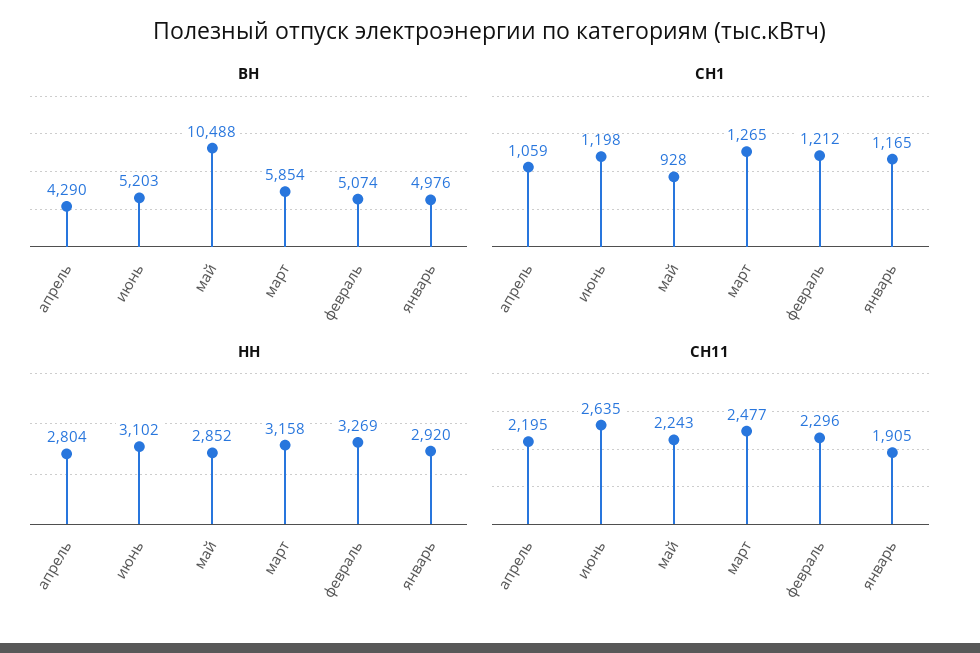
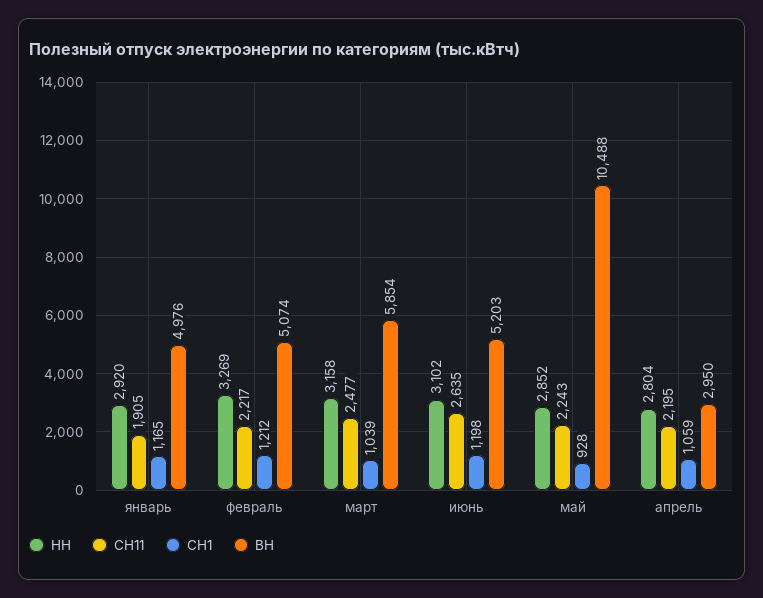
  {
    "ВН": {
-     "апрель": 4290,
+     "апрель": 2950,
      "июнь": 5203,
      "май": 10488,
      "март": 5854,
      "февраль": 5074,
      "январь": 4976
    },
    "СН1": {
      "апрель": 1059,
      "июнь": 1198,
      "май": 928,
-     "март": 1265,
+     "март": 1039,
      "февраль": 1212,
      "январь": 1165
    },
    "НН": {
      "апрель": 2804,
      "июнь": 3102,
      "май": 2852,
      "март": 3158,
      "февраль": 3269,
      "январь": 2920
    },
    "СН11": {
      "апрель": 2195,
      "июнь": 2635,
      "май": 2243,
      "март": 2477,
-     "февраль": 2296,
+     "февраль": 2217,
      "январь": 1905
    }
  }

